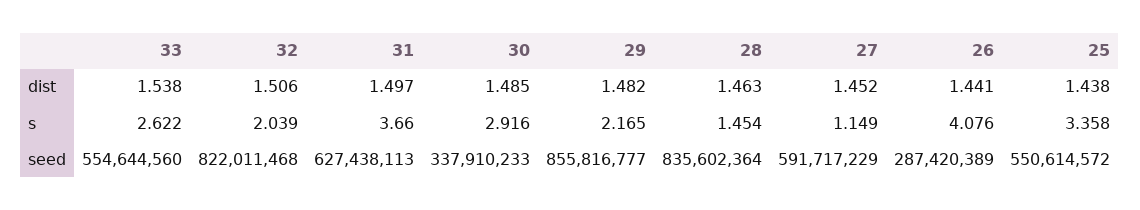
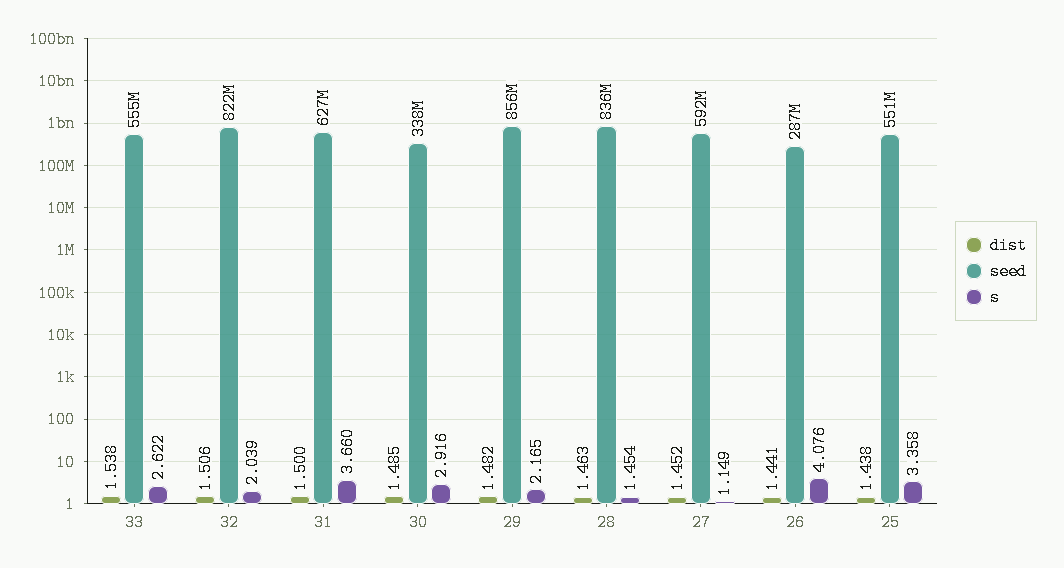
  {
    "dist": {
      "33": 1.538,
      "32": 1.506,
-     "31": 1.497,
+     "31": 1.5,
      "30": 1.485,
      "29": 1.482,
      "28": 1.463,
      "27": 1.452,
      "26": 1.441,
      "25": 1.438
    },
    "s": {
      "33": 2.622,
      "32": 2.039,
      "31": 3.66,
      "30": 2.916,
      "29": 2.165,
      "28": 1.454,
      "27": 1.149,
      "26": 4.076,
      "25": 3.358
    },
    "seed": {
      "33": 554644560,
      "32": 822011468,
      "31": 627438113,
      "30": 337910233,
      "29": 855816777,
      "28": 835602364,
      "27": 591717229,
      "26": 287420389,
      "25": 550614572
    }
  }

